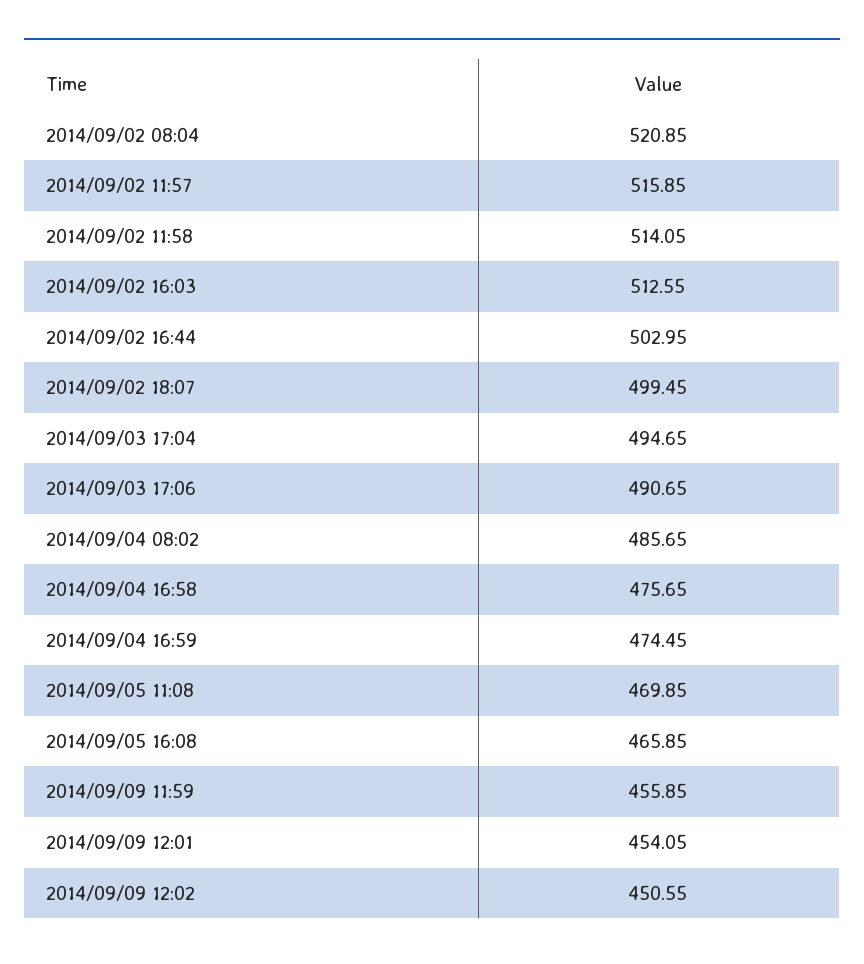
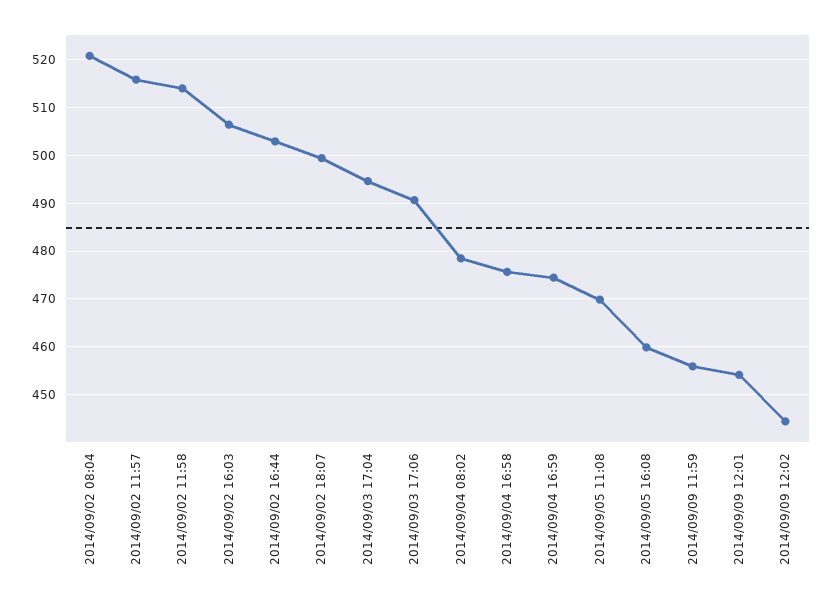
  {
    "2014/09/02 08:04": 520.85,
    "2014/09/02 11:57": 515.85,
    "2014/09/02 11:58": 514.05,
-   "2014/09/02 16:03": 512.55,
+   "2014/09/02 16:03": 506,
    "2014/09/02 16:44": 502.95,
    "2014/09/02 18:07": 499.45,
    "2014/09/03 17:04": 494.65,
    "2014/09/03 17:06": 490.65,
-   "2014/09/04 08:02": 485.65,
+   "2014/09/04 08:02": 478,
    "2014/09/04 16:58": 475.65,
    "2014/09/04 16:59": 474.45,
    "2014/09/05 11:08": 469.85,
-   "2014/09/05 16:08": 465.85,
+   "2014/09/05 16:08": 460,
    "2014/09/09 11:59": 455.85,
    "2014/09/09 12:01": 454.05,
-   "2014/09/09 12:02": 450.55
+   "2014/09/09 12:02": 444
  }

